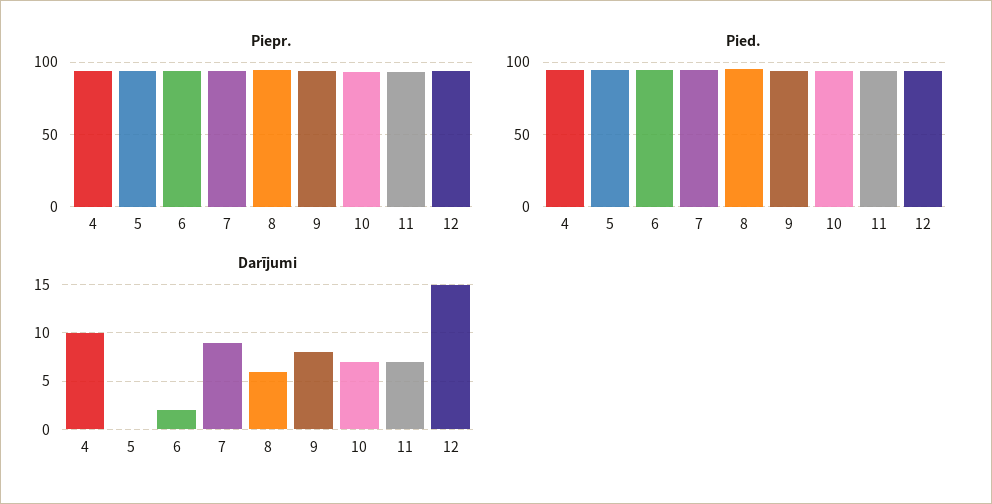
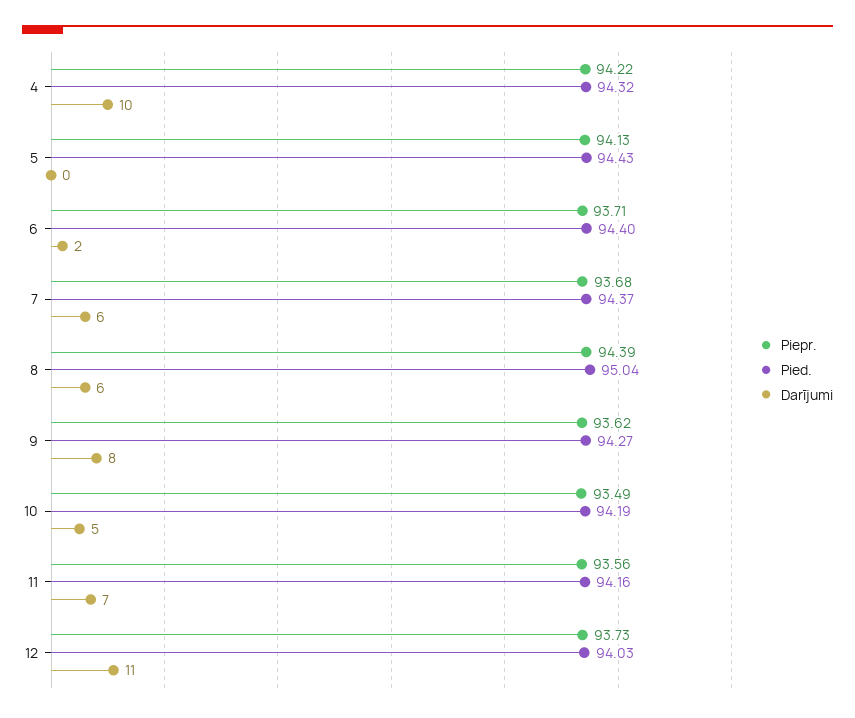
  {
    "Piepr.": {
      "4": 94.22,
      "5": 94.13,
      "6": 93.71,
      "7": 93.68,
      "8": 94.39,
      "9": 93.62,
      "10": 93.49,
      "11": 93.56,
      "12": 93.73
    },
    "Pied.": {
      "4": 94.32,
      "5": 94.43,
      "6": 94.4,
      "7": 94.37,
      "8": 95.04,
      "9": 94.27,
      "10": 94.19,
      "11": 94.16,
      "12": 94.03
    },
    "Darījumi": {
      "4": 10,
      "5": 0,
      "6": 2,
-     "7": 9,
+     "7": 6,
      "8": 6,
      "9": 8,
-     "10": 7,
+     "10": 5,
      "11": 7,
-     "12": 15
+     "12": 11
    }
  }

